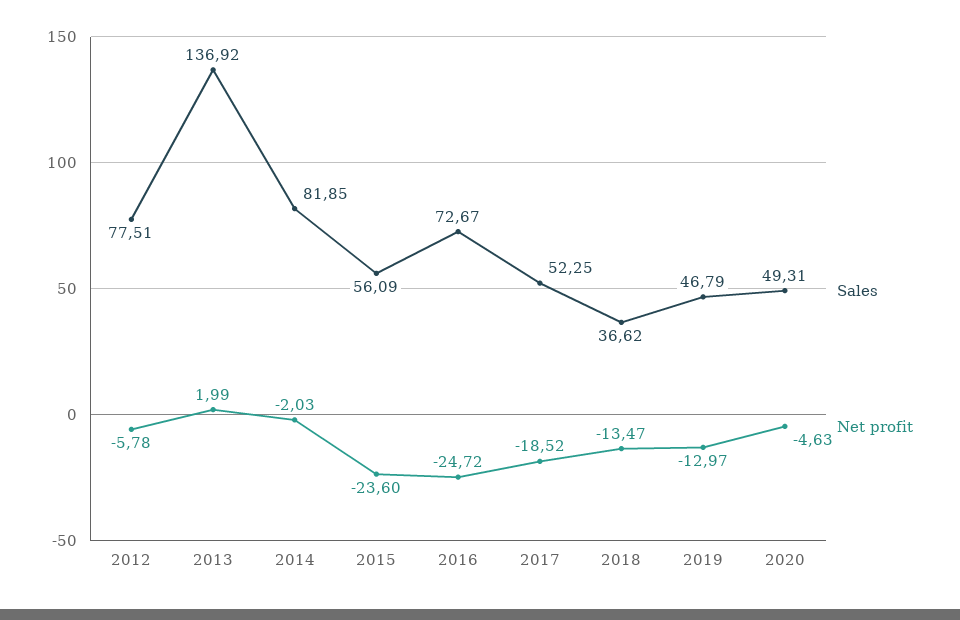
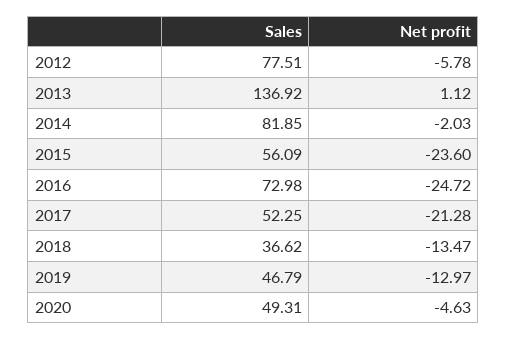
  {
    "Sales": {
      "2012": 77.51,
      "2013": 136.92,
      "2014": 81.85,
      "2015": 56.09,
-     "2016": 72.67,
+     "2016": 72.98,
      "2017": 52.25,
      "2018": 36.62,
      "2019": 46.79,
      "2020": 49.31
    },
    "Net profit": {
      "2012": -5.78,
-     "2013": 1.99,
+     "2013": 1.12,
      "2014": -2.03,
      "2015": -23.6,
      "2016": -24.72,
-     "2017": -18.52,
+     "2017": -21.28,
      "2018": -13.47,
      "2019": -12.97,
      "2020": -4.63
    }
  }

